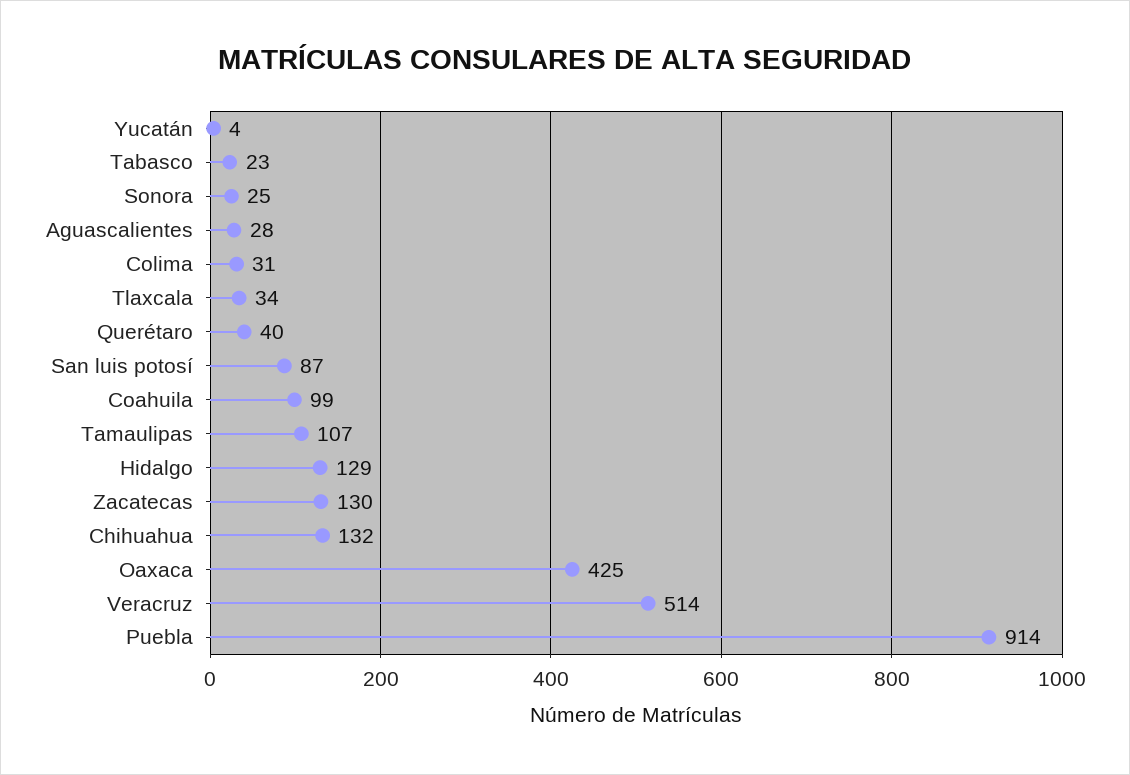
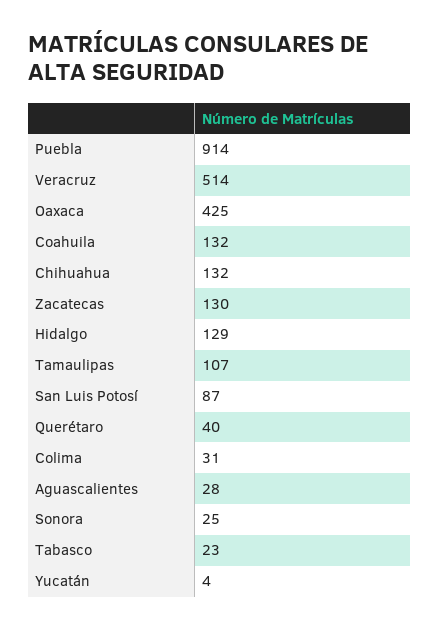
  {
    "Yucatán": 4,
    "Tabasco": 23,
    "Sonora": 25,
    "Aguascalientes": 28,
    "Colima": 31,
-   "Tlaxcala": 34,
    "Querétaro": 40,
    "San luis potosí": 87,
-   "Coahuila": 99,
+   "Coahuila": 132,
    "Tamaulipas": 107,
    "Hidalgo": 129,
    "Zacatecas": 130,
    "Chihuahua": 132,
    "Oaxaca": 425,
    "Veracruz": 514,
    "Puebla": 914
  }

